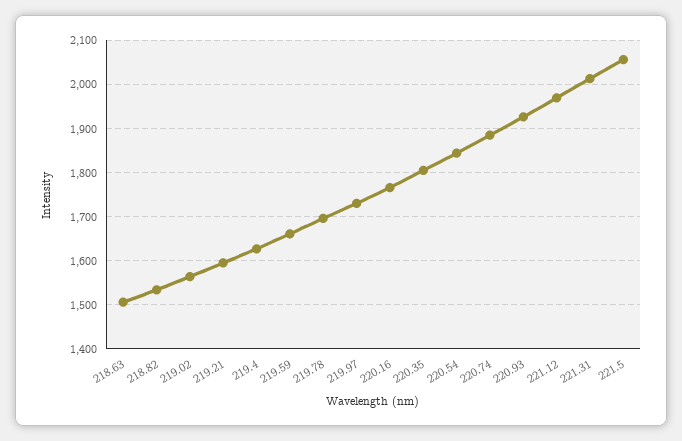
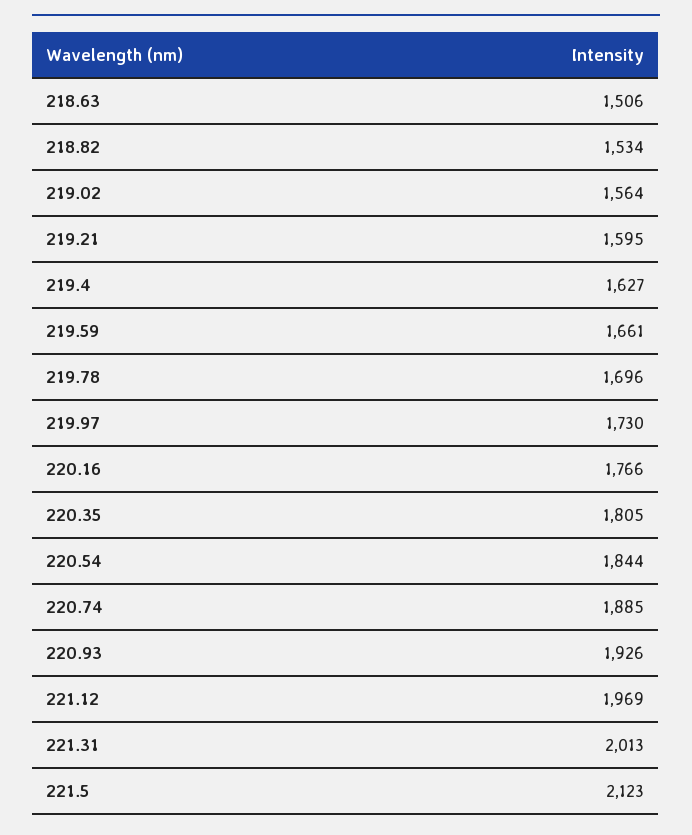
  {
    "218.63": 1506,
    "218.82": 1534,
    "219.02": 1564,
    "219.21": 1595,
    "219.4": 1627,
    "219.59": 1661,
    "219.78": 1696,
    "219.97": 1730,
    "220.16": 1766,
    "220.35": 1805,
    "220.54": 1844,
    "220.74": 1885,
    "220.93": 1926,
    "221.12": 1969,
    "221.31": 2013,
-   "221.5": 2060
+   "221.5": 2123
  }

